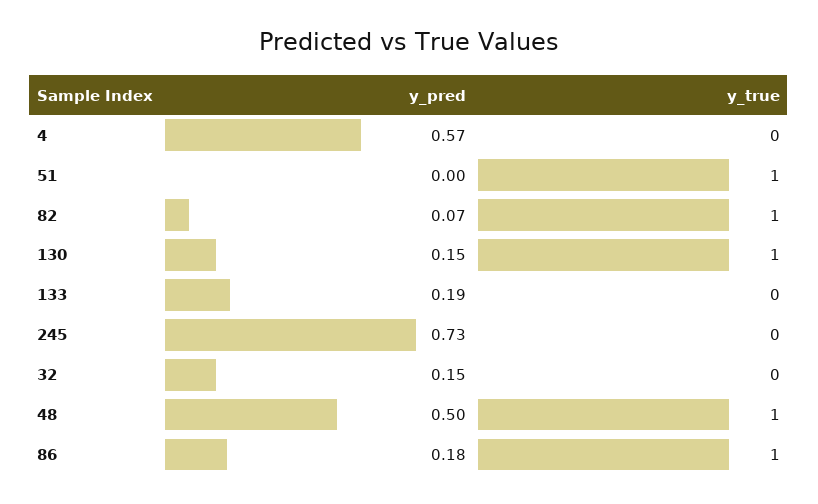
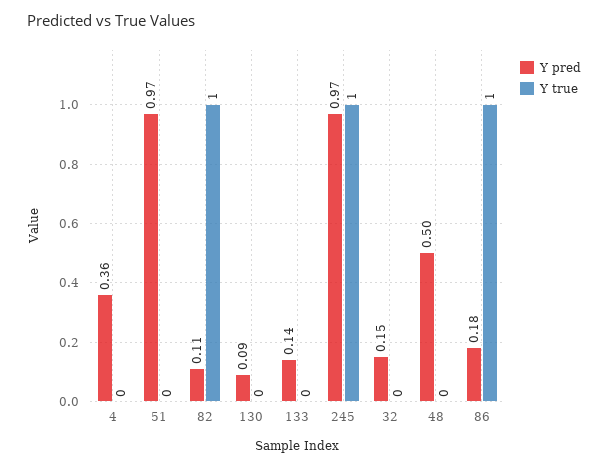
  {
    "y_pred": {
-     "4": 0.57,
+     "4": 0.36,
-     "51": 0,
+     "51": 0.97,
-     "82": 0.07,
+     "82": 0.11,
-     "130": 0.15,
+     "130": 0.09,
-     "133": 0.19,
+     "133": 0.14,
-     "245": 0.73,
+     "245": 0.97,
      "32": 0.15,
      "48": 0.5,
      "86": 0.18
    },
    "y_true": {
      "4": 0,
-     "51": 1,
+     "51": 0,
      "82": 1,
-     "130": 1,
+     "130": 0,
      "133": 0,
-     "245": 0,
+     "245": 1,
      "32": 0,
-     "48": 1,
+     "48": 0,
      "86": 1
    }
  }

